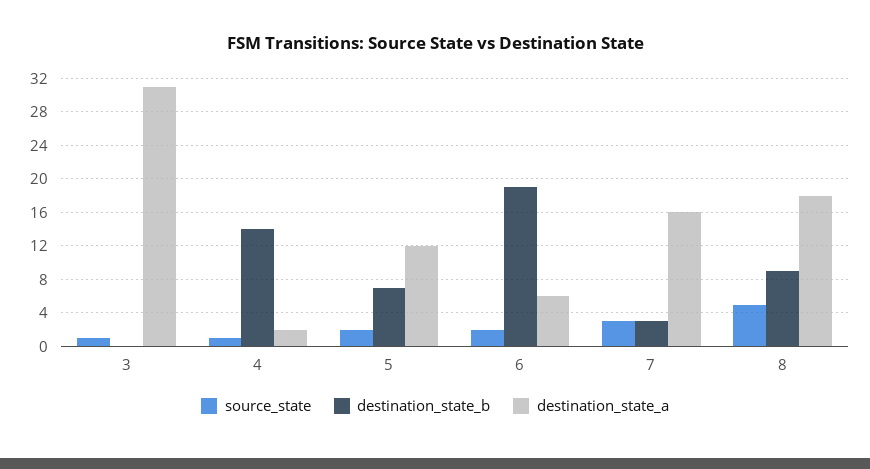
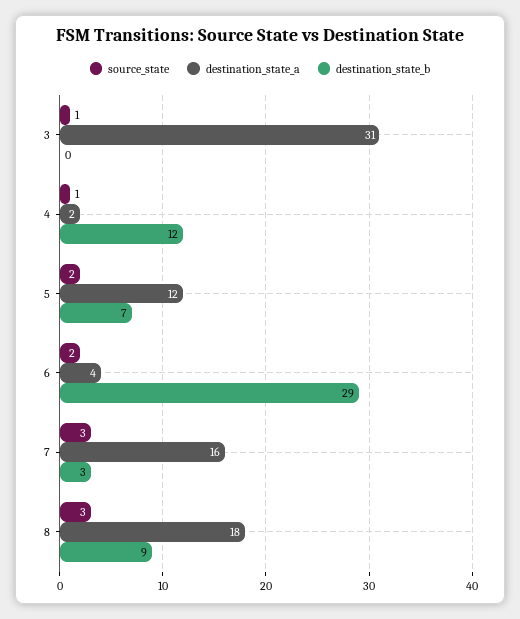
  {
    "source_state": {
      "3": 1,
      "4": 1,
      "5": 2,
      "6": 2,
      "7": 3,
-     "8": 5
+     "8": 3
    },
    "destination_state_b": {
      "3": 0,
-     "4": 14,
+     "4": 12,
      "5": 7,
-     "6": 19,
+     "6": 29,
      "7": 3,
      "8": 9
    },
    "destination_state_a": {
      "3": 31,
      "4": 2,
      "5": 12,
-     "6": 6,
+     "6": 4,
      "7": 16,
      "8": 18
    }
  }

